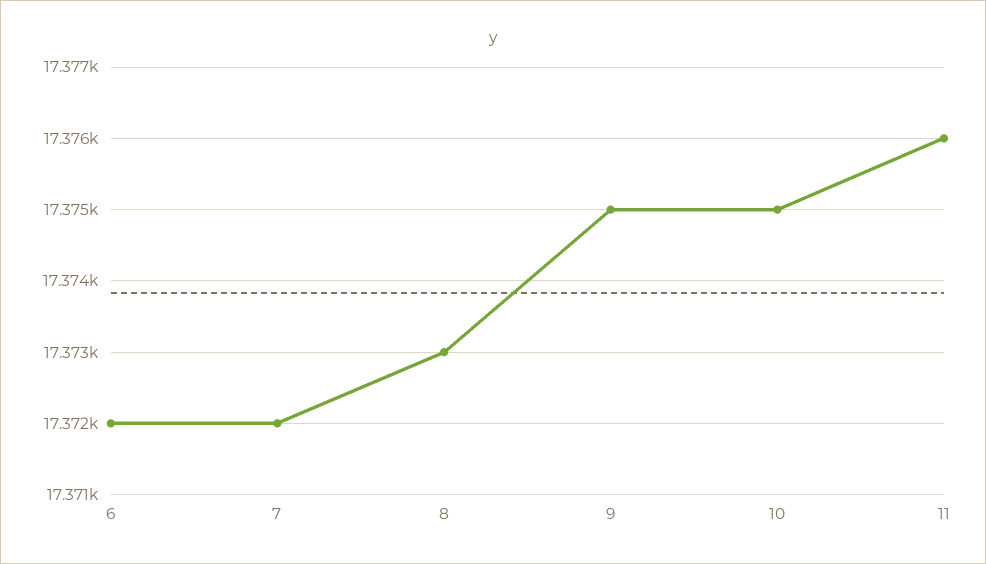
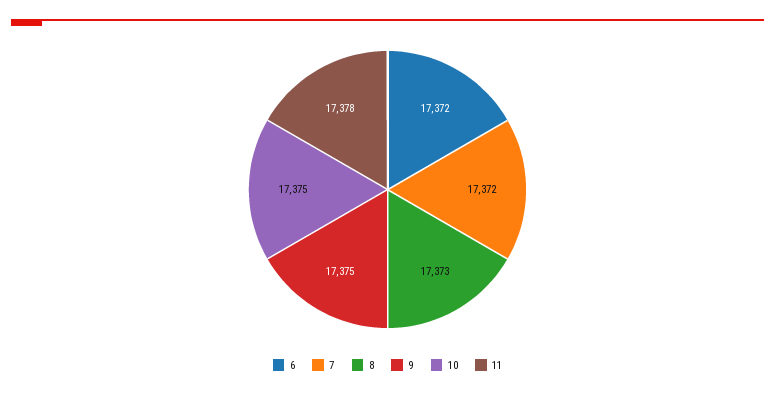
  {
    "6": 17372,
    "7": 17372,
    "8": 17373,
    "9": 17375,
    "10": 17375,
-   "11": 17376
+   "11": 17378
  }

